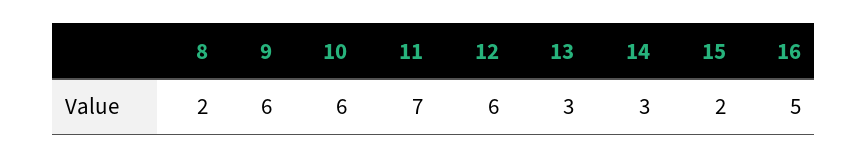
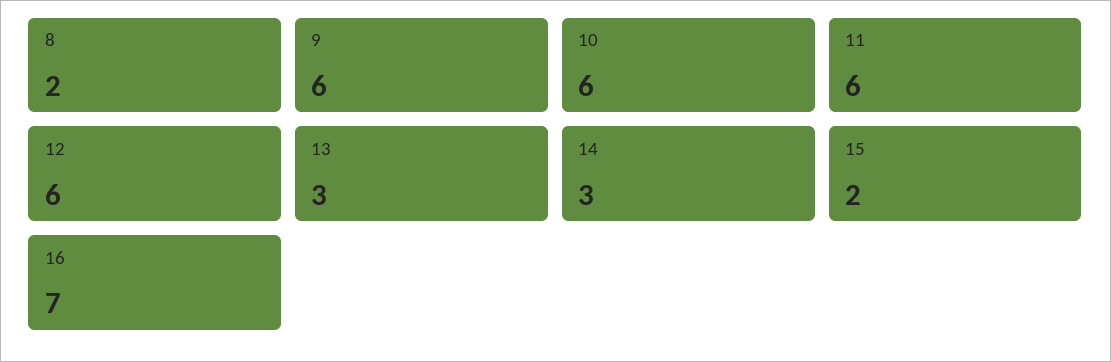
  {
    "8": 2,
    "9": 6,
    "10": 6,
-   "11": 7,
+   "11": 6,
    "12": 6,
    "13": 3,
    "14": 3,
    "15": 2,
-   "16": 5
+   "16": 7
  }

